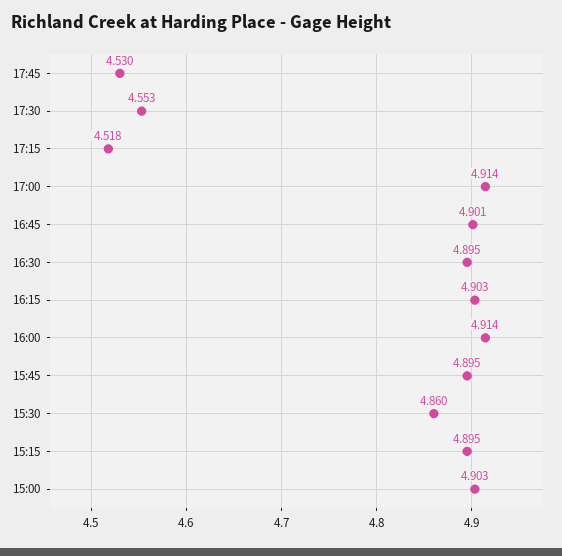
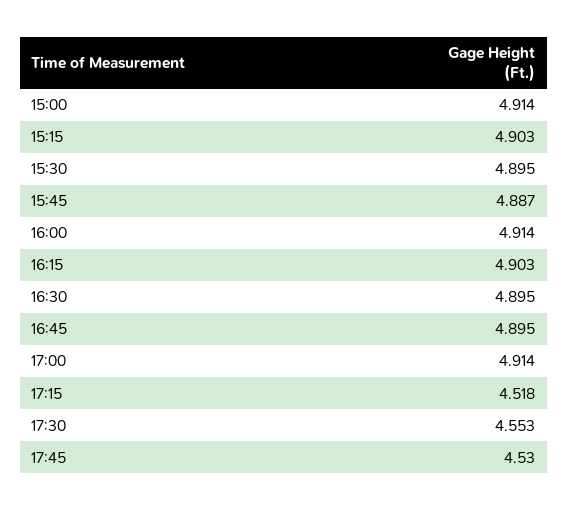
  {
    "17:45": 4.53,
    "17:30": 4.553,
    "17:15": 4.518,
    "17:00": 4.914,
-   "16:45": 4.901,
+   "16:45": 4.895,
    "16:30": 4.895,
    "16:15": 4.903,
    "16:00": 4.914,
-   "15:45": 4.895,
+   "15:45": 4.887,
-   "15:30": 4.86,
+   "15:30": 4.895,
-   "15:15": 4.895,
+   "15:15": 4.903,
-   "15:00": 4.903
+   "15:00": 4.914
  }

